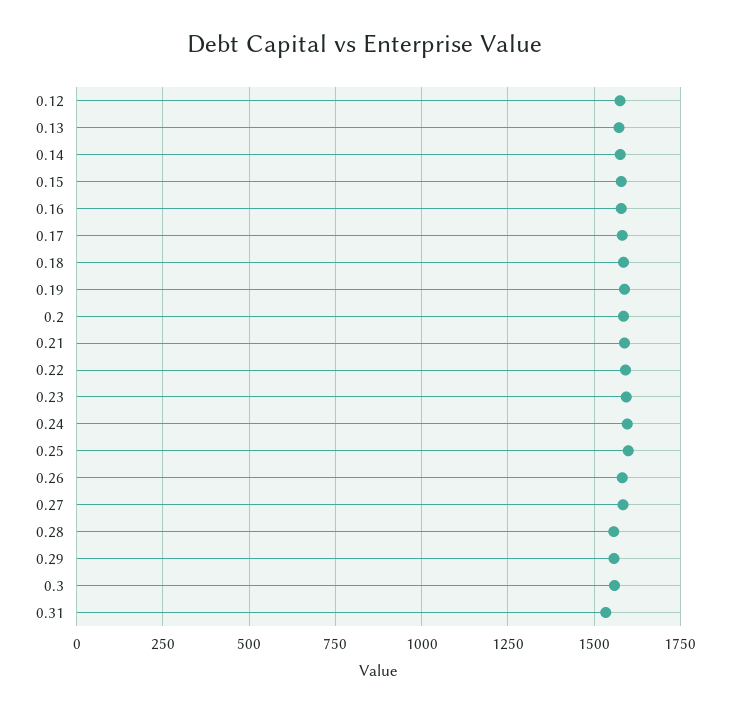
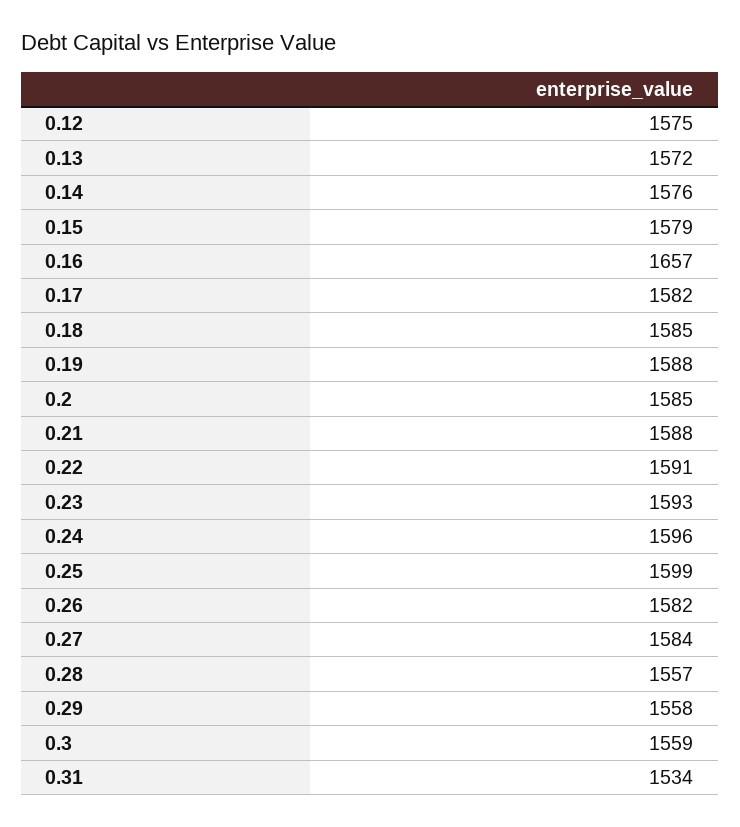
  {
    "0.12": 1575,
    "0.13": 1572,
    "0.14": 1576,
    "0.15": 1579,
-   "0.16": 1575,
+   "0.16": 1657,
    "0.17": 1582,
    "0.18": 1585,
    "0.19": 1588,
    "0.2": 1585,
    "0.21": 1588,
    "0.22": 1591,
    "0.23": 1593,
    "0.24": 1596,
    "0.25": 1599,
    "0.26": 1582,
    "0.27": 1584,
    "0.28": 1557,
    "0.29": 1558,
    "0.3": 1559,
    "0.31": 1534
  }

